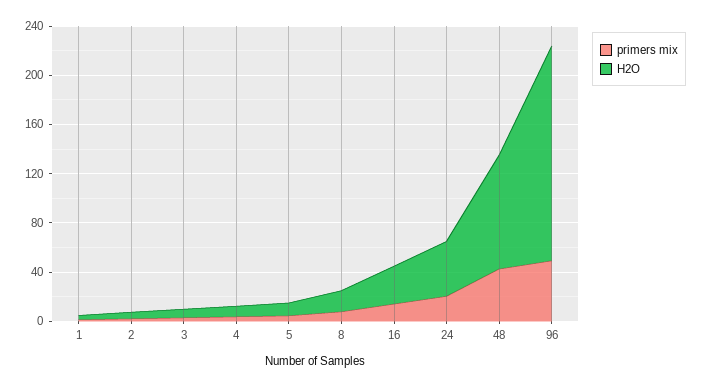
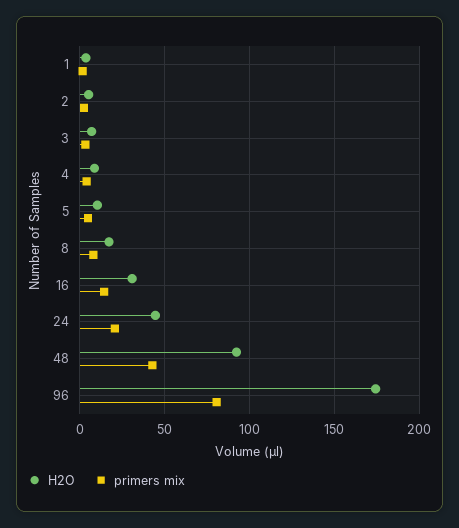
  {
    "primers mix": {
      "1": 0,
      "2": 0,
      "3": 5,
      "4": 5,
      "5": 5,
      "8": 10,
      "16": 15,
      "24": 20,
      "48": 45,
-     "96": 50
+     "96": 80
    },
    "H2O": {
      "1": 5,
      "2": 5,
      "3": 5,
      "4": 10,
      "5": 10,
      "8": 15,
      "16": 30,
      "24": 45,
      "48": 90,
      "96": 175
    }
  }

